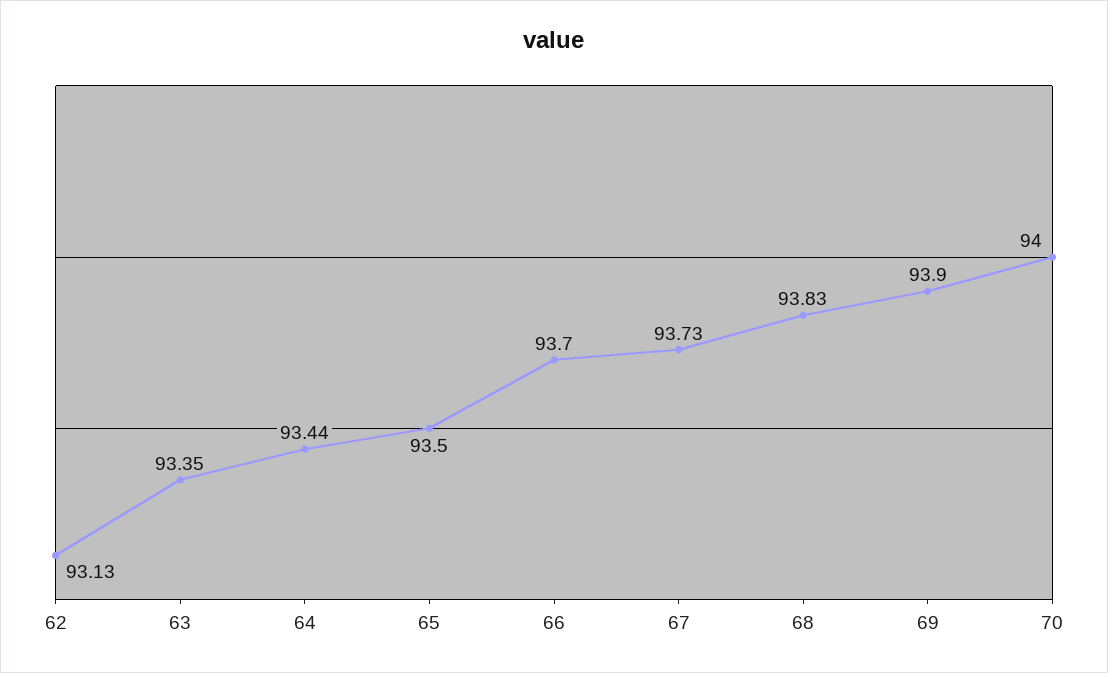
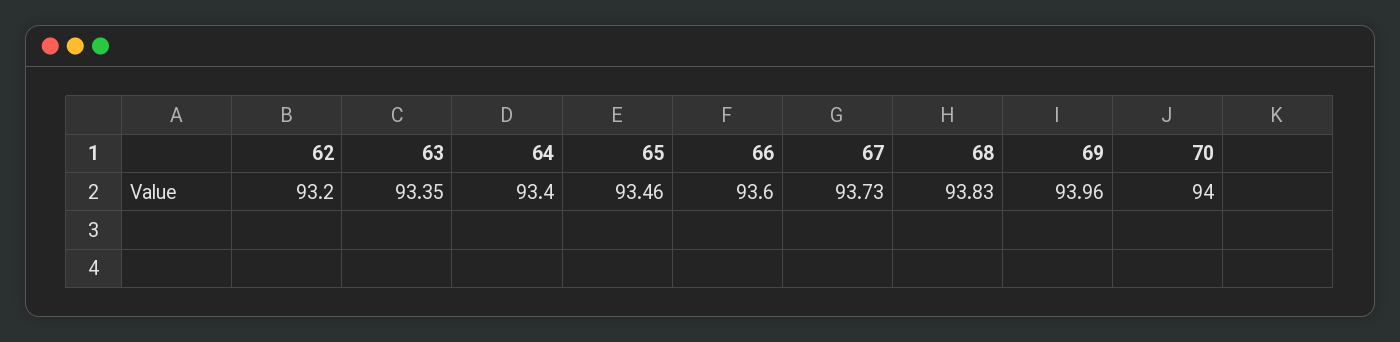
  {
-   "62": 93.13,
+   "62": 93.2,
    "63": 93.35,
-   "64": 93.44,
+   "64": 93.4,
-   "65": 93.5,
+   "65": 93.46,
-   "66": 93.7,
+   "66": 93.6,
    "67": 93.73,
    "68": 93.83,
-   "69": 93.9,
+   "69": 93.96,
    "70": 94
  }

